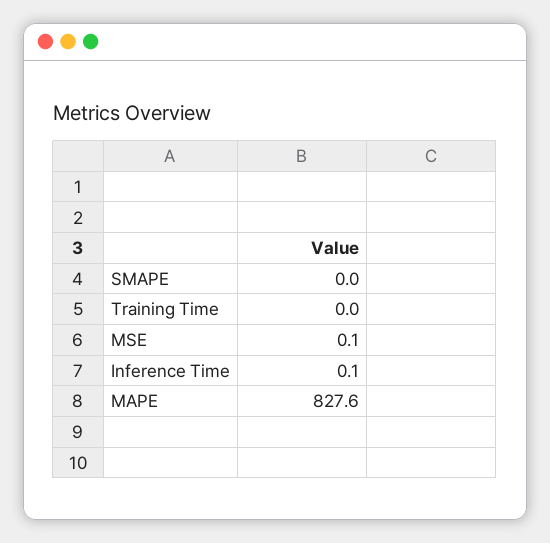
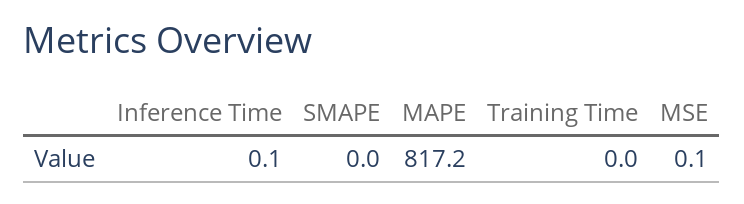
  {
    "SMAPE": 0,
    "Training Time": 0,
    "MSE": 0.1,
    "Inference Time": 0.1,
-   "MAPE": 827.6
+   "MAPE": 817.2
  }

